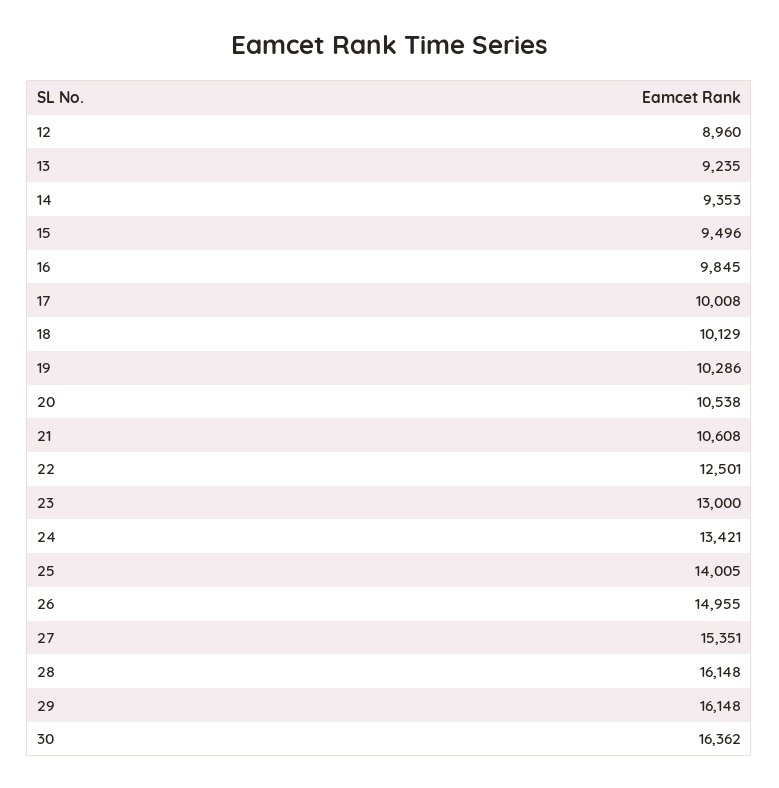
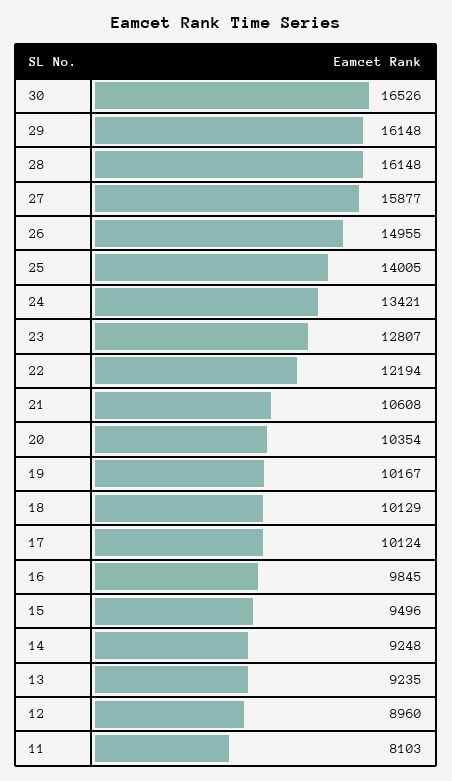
  {
    "12": 8960,
    "13": 9235,
-   "14": 9353,
+   "14": 9248,
    "15": 9496,
    "16": 9845,
-   "17": 10008,
+   "17": 10124,
    "18": 10129,
-   "19": 10286,
+   "19": 10167,
-   "20": 10538,
+   "20": 10354,
    "21": 10608,
-   "22": 12501,
+   "22": 12194,
-   "23": 13000,
+   "23": 12807,
    "24": 13421,
    "25": 14005,
    "26": 14955,
-   "27": 15351,
+   "27": 15877,
    "28": 16148,
    "29": 16148,
-   "30": 16362
+   "30": 16526,
+   "11": 8103
  }

